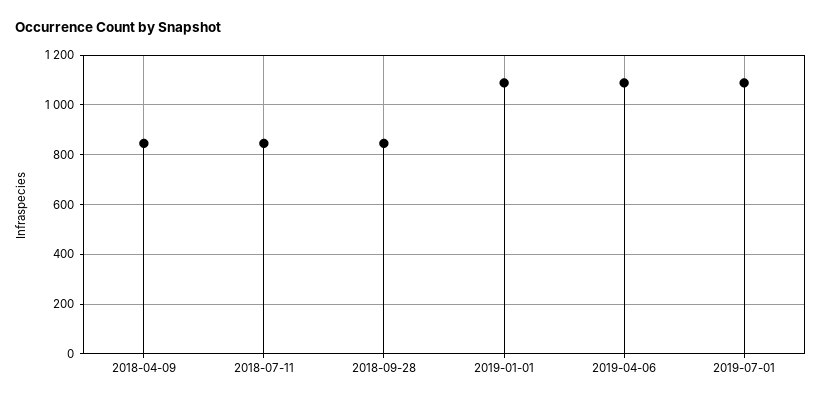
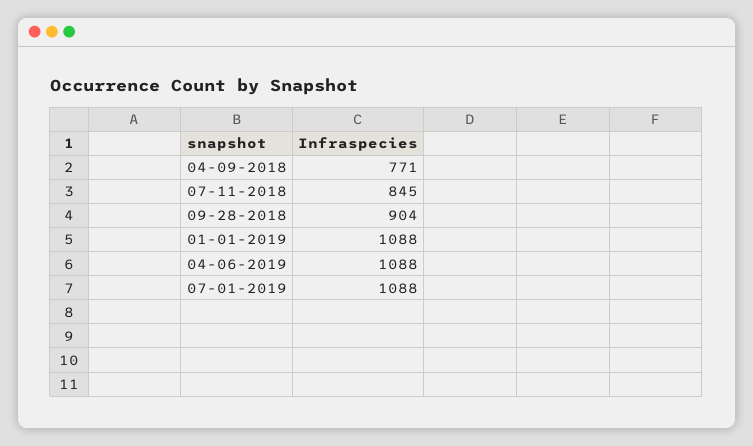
  {
-   "2018-04-09": 850,
+   "2018-04-09": 771,
    "2018-07-11": 845,
-   "2018-09-28": 850,
+   "2018-09-28": 904,
    "2019-01-01": 1088,
    "2019-04-06": 1088,
    "2019-07-01": 1088
  }

